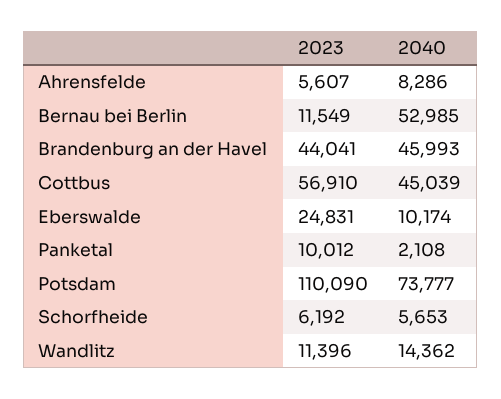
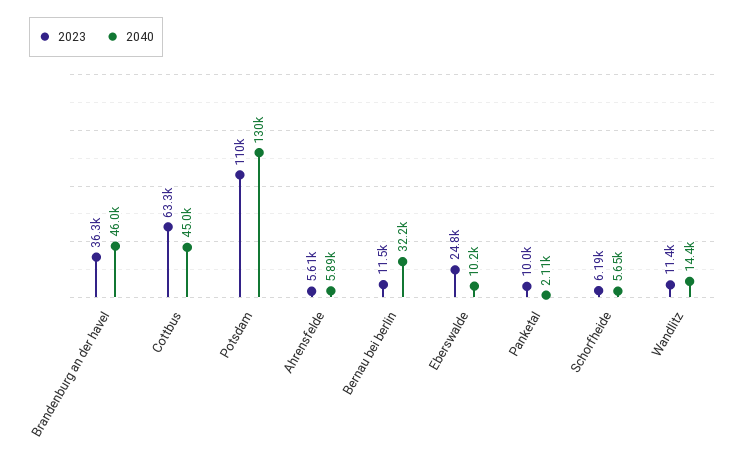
  {
    "2023": {
      "Ahrensfelde": 5607,
      "Bernau bei Berlin": 11549,
-     "Brandenburg an der Havel": 44041,
+     "Brandenburg an der Havel": 36300,
-     "Cottbus": 56910,
+     "Cottbus": 63300,
      "Eberswalde": 24831,
      "Panketal": 10012,
      "Potsdam": 110090,
      "Schorfheide": 6192,
      "Wandlitz": 11396
    },
    "2040": {
-     "Ahrensfelde": 8286,
+     "Ahrensfelde": 5890,
-     "Bernau bei Berlin": 52985,
+     "Bernau bei Berlin": 32200,
      "Brandenburg an der Havel": 45993,
      "Cottbus": 45039,
      "Eberswalde": 10174,
      "Panketal": 2108,
-     "Potsdam": 73777,
+     "Potsdam": 130000,
      "Schorfheide": 5653,
      "Wandlitz": 14362
    }
  }

